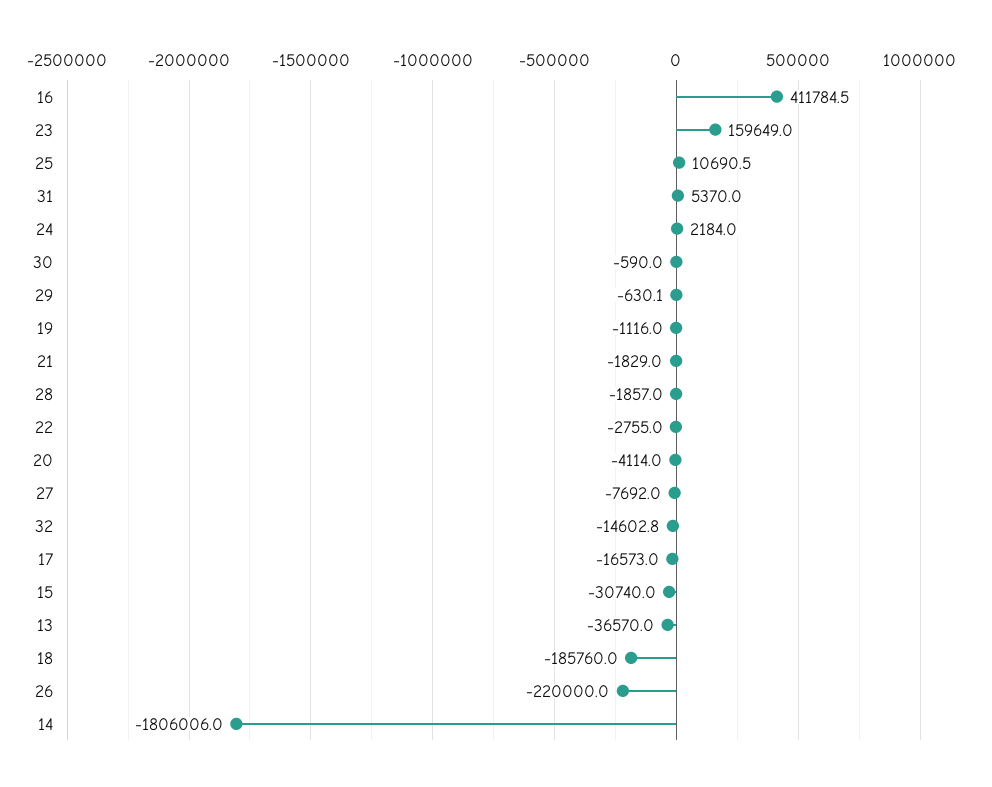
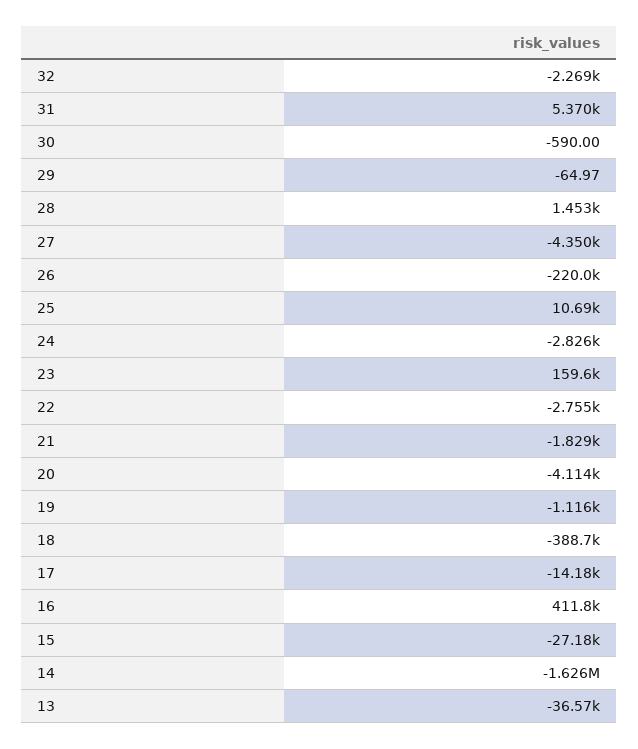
  {
    "16": 411784.5,
    "23": 159649,
    "25": 10690.5,
    "31": 5370,
-   "24": 2184,
+   "24": -2826,
    "30": -590,
-   "29": -630.1,
+   "29": -64.97,
    "19": -1116,
    "21": -1829,
-   "28": -1857,
+   "28": 1453,
    "22": -2755,
    "20": -4114,
-   "27": -7692,
+   "27": -4350,
-   "32": -14602.8,
+   "32": -2269,
-   "17": -16573,
+   "17": -14180,
-   "15": -30740,
+   "15": -27180,
    "13": -36570,
-   "18": -185760,
+   "18": -388700,
    "26": -220000,
-   "14": -1806006
+   "14": -1626000
  }

